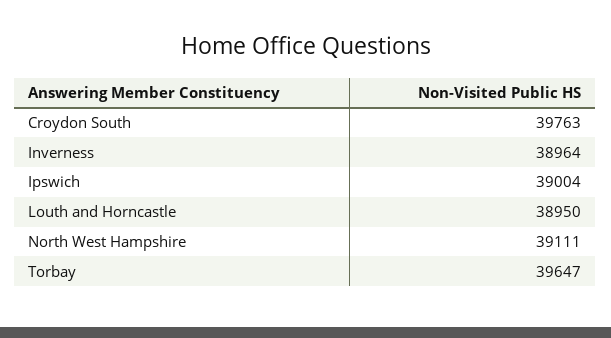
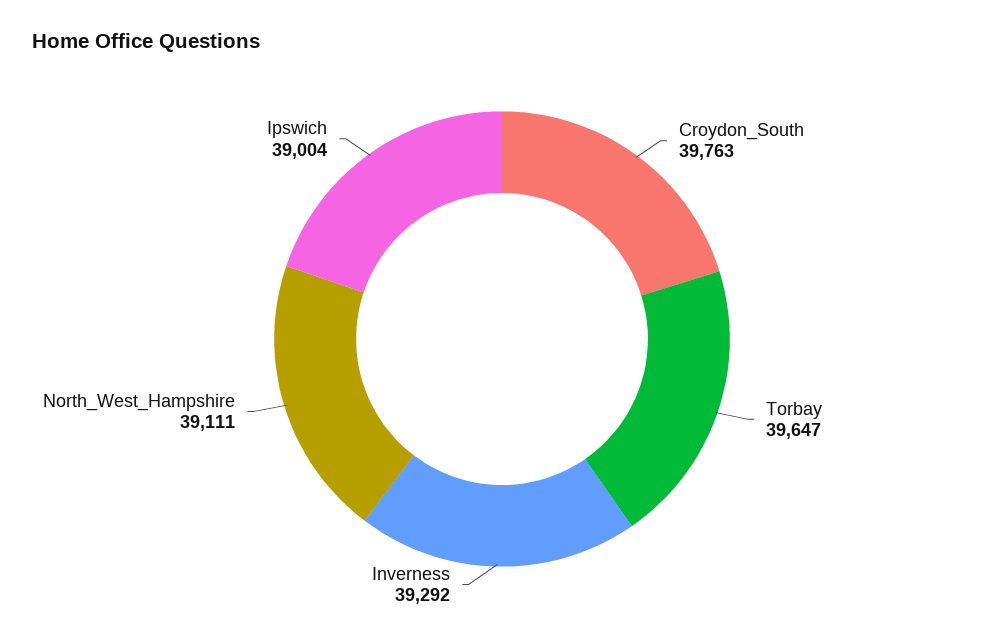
  {
    "Croydon South": 39763,
-   "Inverness": 38964,
+   "Inverness": 39292,
    "Ipswich": 39004,
-   "Louth and Horncastle": 38950,
    "North West Hampshire": 39111,
    "Torbay": 39647
  }

